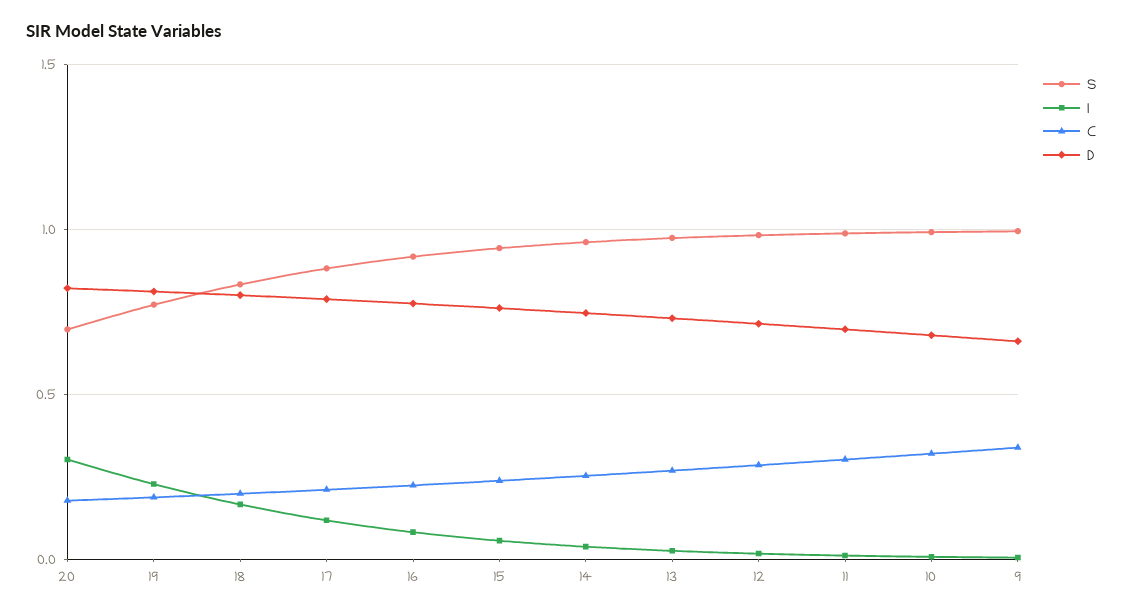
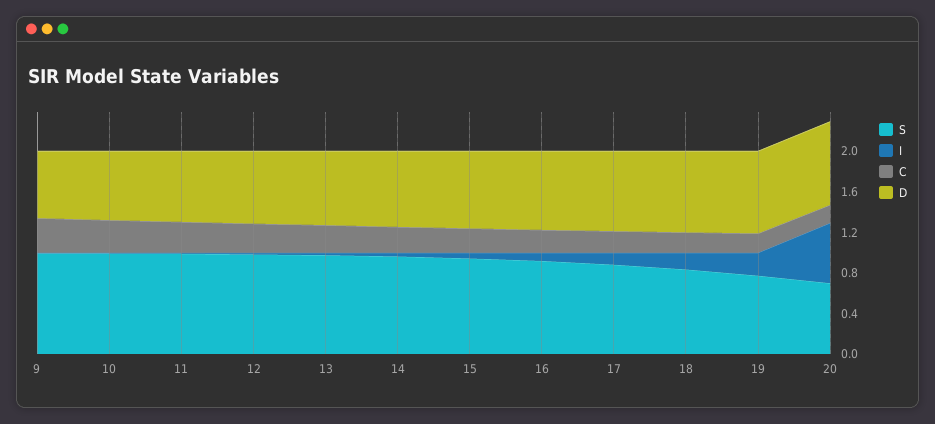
  {
    "S": {
      "20": 0.7,
      "19": 0.75,
      "18": 0.85,
      "17": 0.9,
      "16": 0.9,
      "15": 0.95,
      "14": 0.95,
      "13": 0.95,
      "12": 1,
      "11": 1,
      "10": 1,
      "9": 1
    },
    "I": {
-     "20": 0.3,
+     "20": 0.6,
      "19": 0.25,
      "18": 0.15,
      "17": 0.1,
      "16": 0.1,
      "15": 0.05,
      "14": 0.05,
      "13": 0.05,
      "12": 0,
      "11": 0,
      "10": 0,
      "9": 0
    },
    "C": {
      "20": 0.2,
      "19": 0.2,
      "18": 0.2,
      "17": 0.2,
      "16": 0.2,
      "15": 0.25,
      "14": 0.25,
      "13": 0.25,
      "12": 0.3,
      "11": 0.3,
      "10": 0.3,
      "9": 0.35
    },
    "D": {
      "20": 0.8,
      "19": 0.8,
      "18": 0.8,
      "17": 0.8,
      "16": 0.8,
      "15": 0.75,
      "14": 0.75,
      "13": 0.75,
      "12": 0.7,
      "11": 0.7,
      "10": 0.7,
      "9": 0.65
    }
  }

